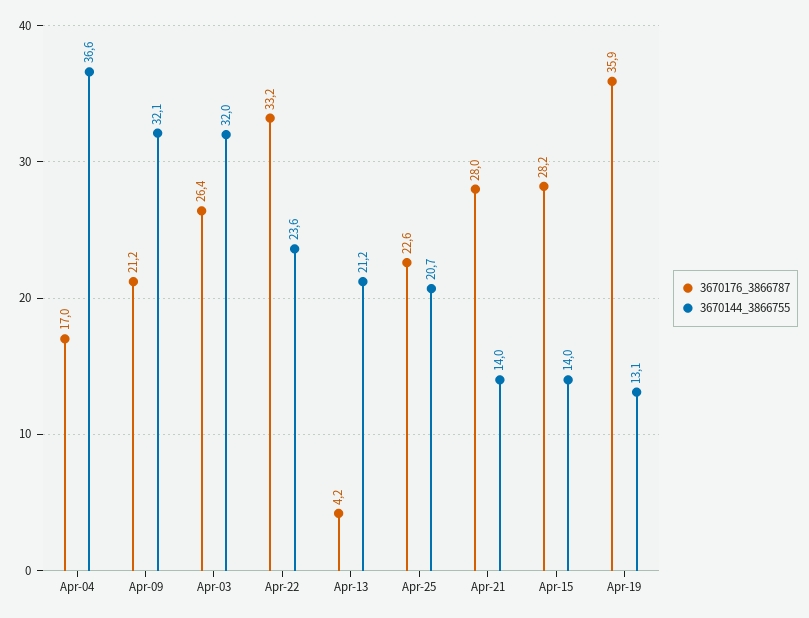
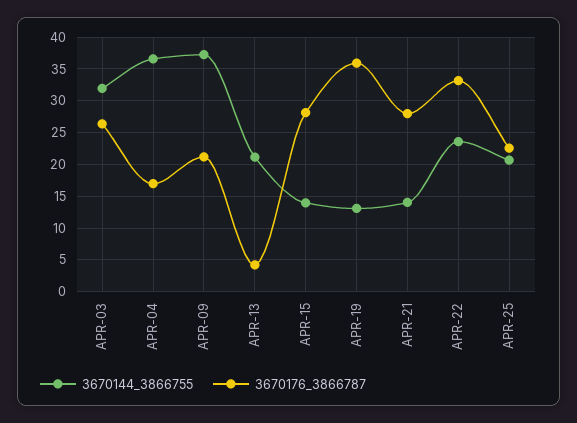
  {
    "3670176_3866787": {
      "Apr-04": 17,
      "Apr-09": 21.2,
      "Apr-03": 26.4,
      "Apr-22": 33.2,
      "Apr-13": 4.2,
      "Apr-25": 22.6,
      "Apr-21": 28,
      "Apr-15": 28.2,
      "Apr-19": 35.9
    },
    "3670144_3866755": {
      "Apr-04": 36.6,
-     "Apr-09": 32.1,
+     "Apr-09": 37,
      "Apr-03": 32,
      "Apr-22": 23.6,
      "Apr-13": 21.2,
      "Apr-25": 20.7,
      "Apr-21": 14,
      "Apr-15": 14,
      "Apr-19": 13.1
    }
  }

